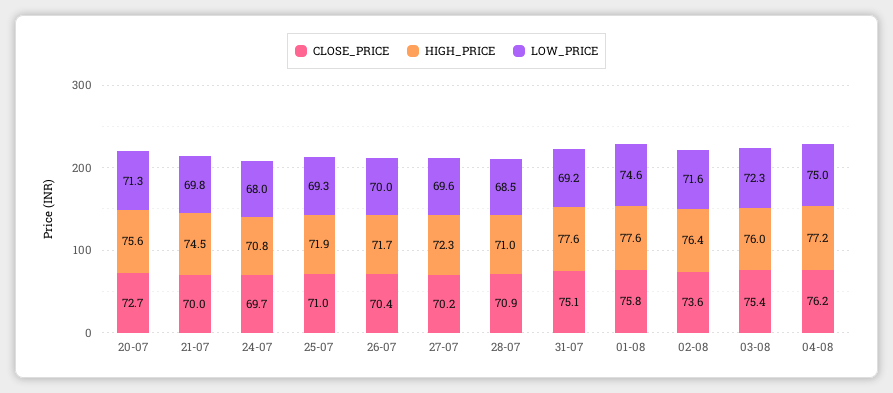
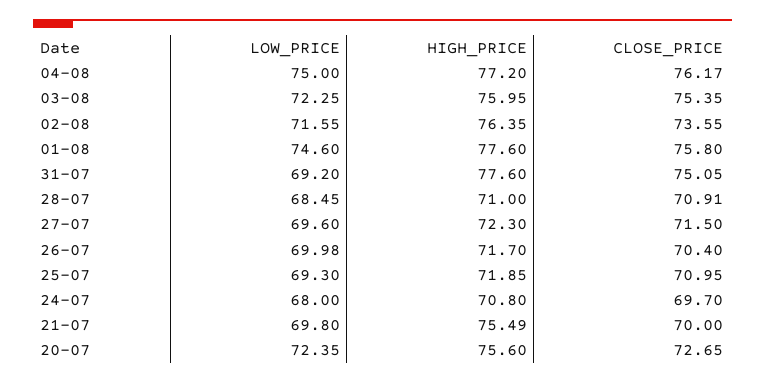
  {
    "CLOSE_PRICE": {
      "20-07": 72.65,
      "21-07": 70,
      "24-07": 69.7,
      "25-07": 70.95,
      "26-07": 70.4,
-     "27-07": 70.2,
+     "27-07": 71.5,
      "28-07": 70.91,
      "31-07": 75.05,
      "01-08": 75.8,
      "02-08": 73.55,
      "03-08": 75.35,
      "04-08": 76.17
    },
    "HIGH_PRICE": {
      "20-07": 75.6,
-     "21-07": 74.5,
+     "21-07": 75.49,
      "24-07": 70.8,
      "25-07": 71.85,
      "26-07": 71.7,
      "27-07": 72.3,
      "28-07": 71,
      "31-07": 77.6,
      "01-08": 77.6,
      "02-08": 76.35,
      "03-08": 75.95,
      "04-08": 77.2
    },
    "LOW_PRICE": {
-     "20-07": 71.3,
+     "20-07": 72.35,
      "21-07": 69.8,
      "24-07": 68,
      "25-07": 69.3,
      "26-07": 69.98,
      "27-07": 69.6,
      "28-07": 68.45,
      "31-07": 69.2,
      "01-08": 74.6,
      "02-08": 71.55,
      "03-08": 72.25,
      "04-08": 75
    }
  }

